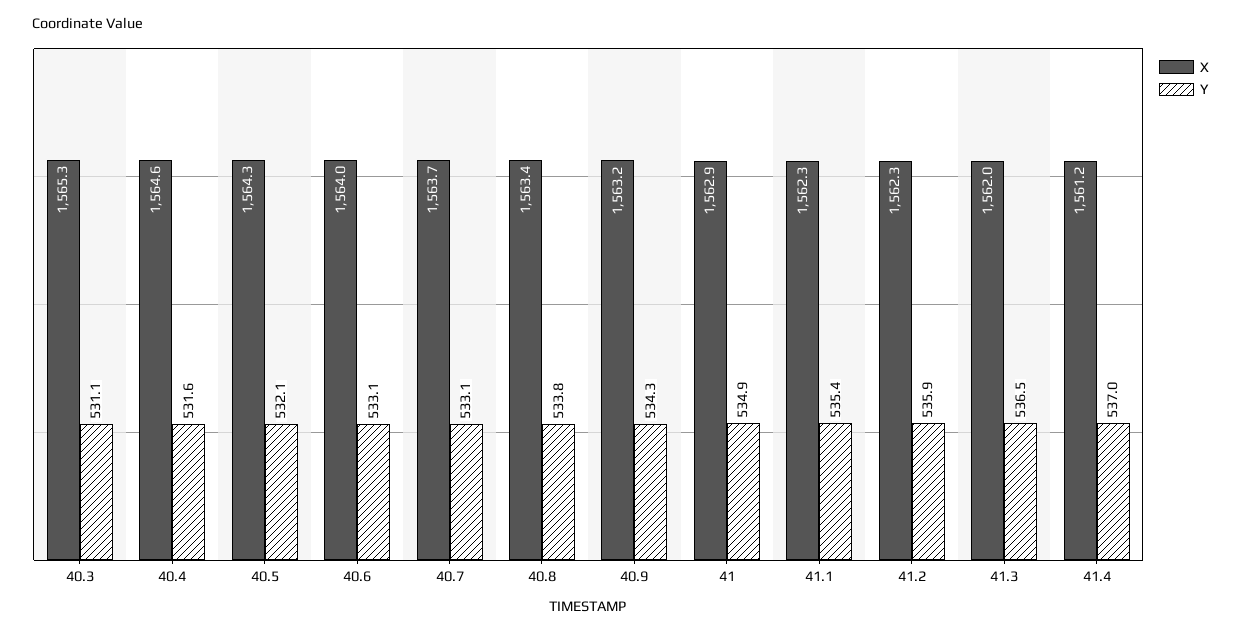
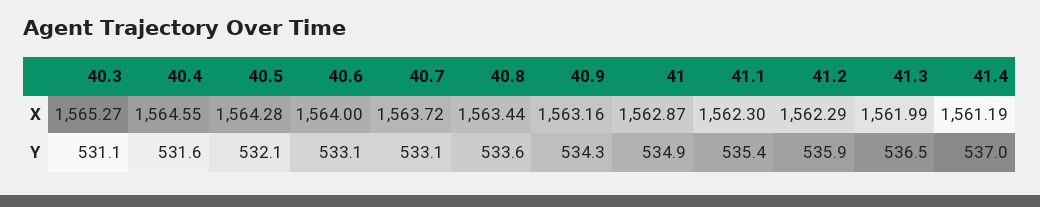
  {
    "X": {
      "40.3": 1565.27,
      "40.4": 1564.55,
      "40.5": 1564.28,
      "40.6": 1564,
      "40.7": 1563.72,
      "40.8": 1563.44,
      "40.9": 1563.16,
      "41": 1562.87,
      "41.1": 1562.3,
      "41.2": 1562.29,
      "41.3": 1561.99,
      "41.4": 1561.19
    },
    "Y": {
      "40.3": 531.1,
      "40.4": 531.6,
      "40.5": 532.1,
      "40.6": 533.1,
      "40.7": 533.1,
-     "40.8": 533.8,
+     "40.8": 533.6,
      "40.9": 534.3,
      "41": 534.9,
      "41.1": 535.4,
      "41.2": 535.9,
      "41.3": 536.5,
      "41.4": 537
    }
  }

